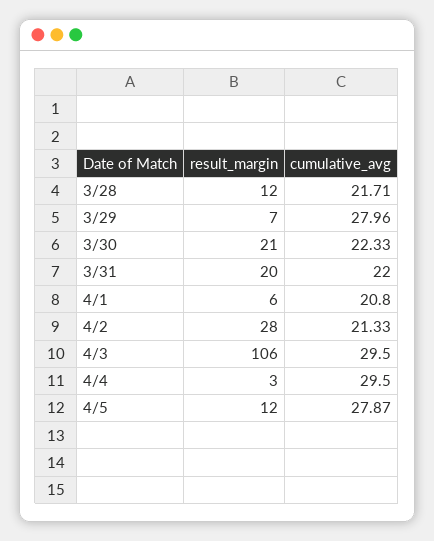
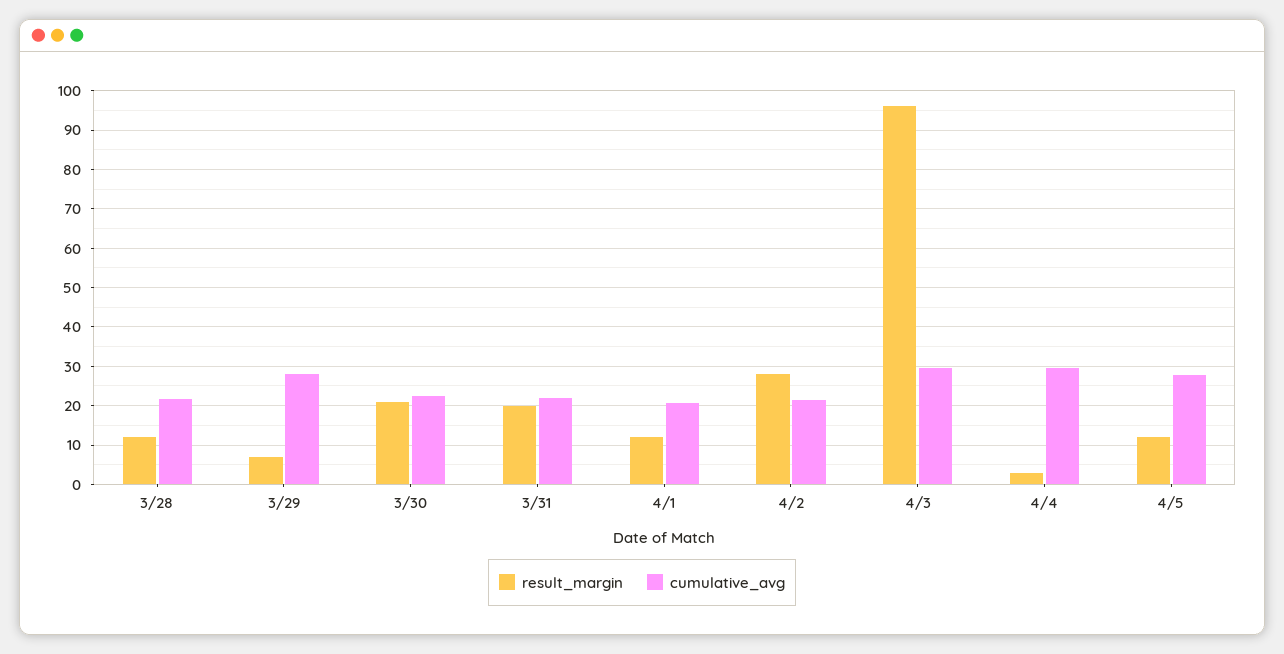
  {
    "result_margin": {
      "3/28": 12,
      "3/29": 7,
      "3/30": 21,
      "3/31": 20,
-     "4/1": 6,
+     "4/1": 12,
      "4/2": 28,
-     "4/3": 106,
+     "4/3": 96,
      "4/4": 3,
      "4/5": 12
    },
    "cumulative_avg": {
      "3/28": 21.71,
      "3/29": 27.96,
      "3/30": 22.33,
      "3/31": 22,
      "4/1": 20.8,
      "4/2": 21.33,
      "4/3": 29.5,
      "4/4": 29.5,
      "4/5": 27.87
    }
  }

